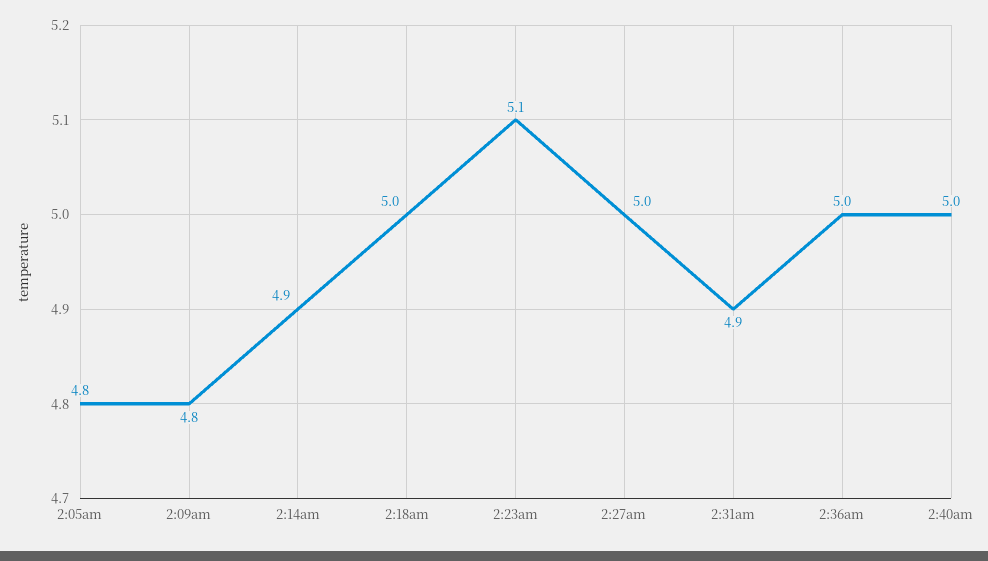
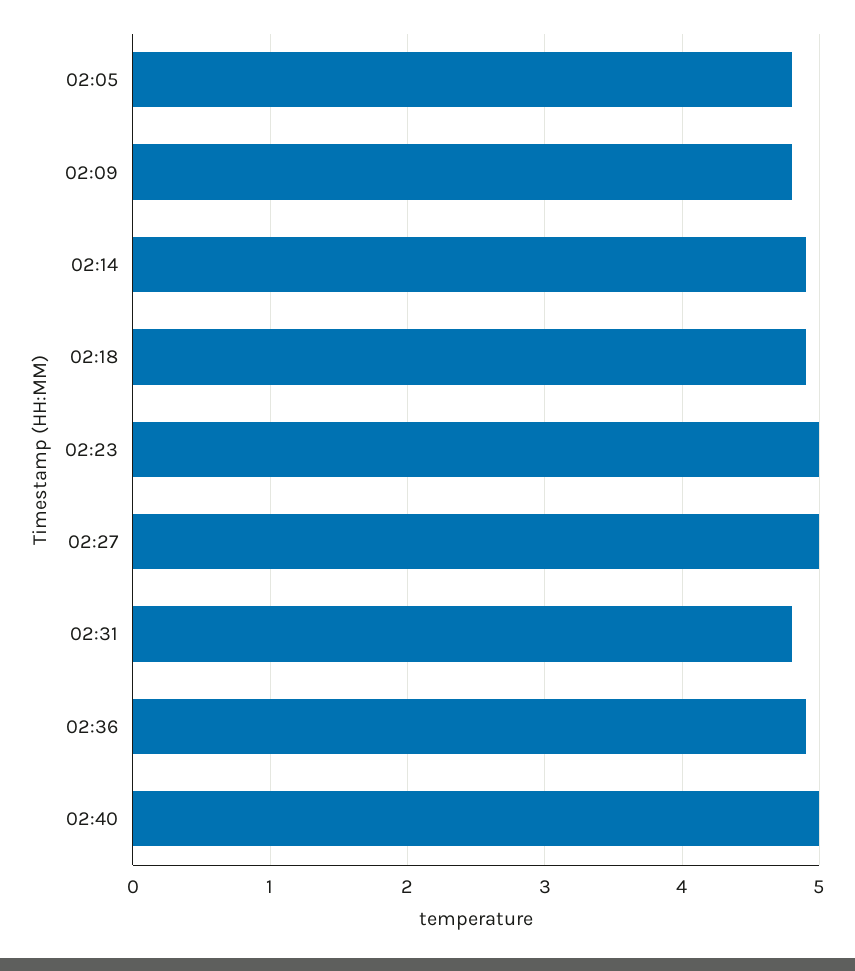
  {
    "2:05am": 4.8,
    "2:09am": 4.8,
    "2:14am": 4.9,
-   "2:18am": 5,
+   "2:18am": 4.9,
-   "2:23am": 5.1,
+   "2:23am": 5,
    "2:27am": 5,
-   "2:31am": 4.9,
+   "2:31am": 4.8,
-   "2:36am": 5,
+   "2:36am": 4.9,
    "2:40am": 5
  }

